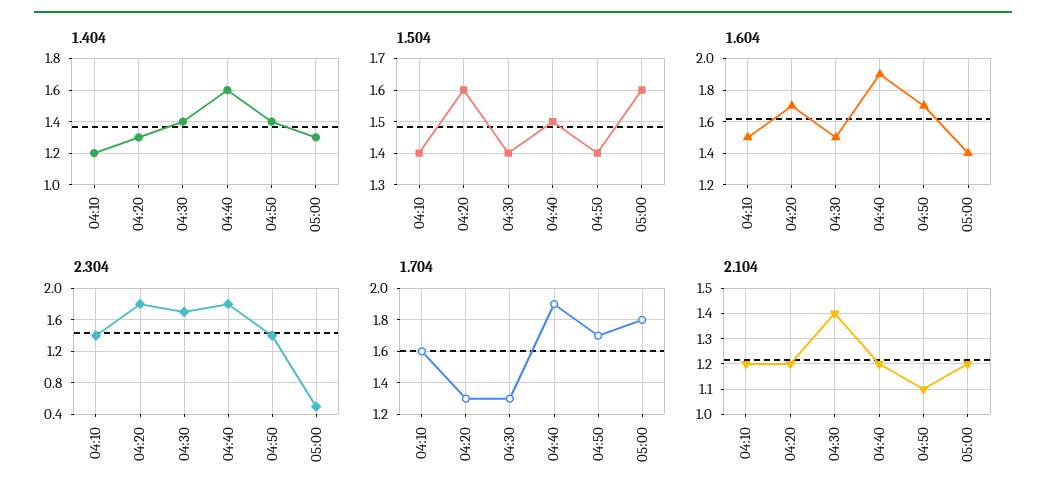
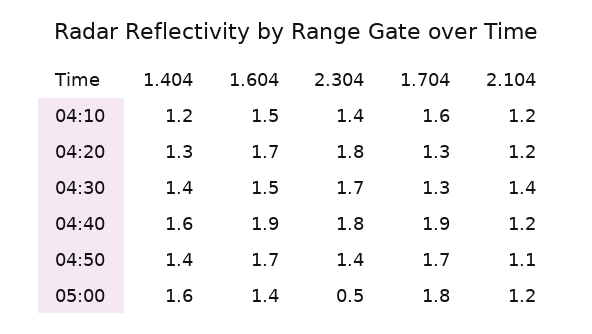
  {
    "1.404": {
      "04:10": 1.2,
      "04:20": 1.3,
      "04:30": 1.4,
      "04:40": 1.6,
      "04:50": 1.4,
-     "05:00": 1.3
+     "05:00": 1.6
    },
-   "1.504": {
-     "04:10": 1.4,
-     "04:20": 1.6,
-     "04:30": 1.4,
-     "04:40": 1.5,
-     "04:50": 1.4,
-     "05:00": 1.6
-   },
    "1.604": {
      "04:10": 1.5,
      "04:20": 1.7,
      "04:30": 1.5,
      "04:40": 1.9,
      "04:50": 1.7,
      "05:00": 1.4
    },
    "2.304": {
      "04:10": 1.4,
      "04:20": 1.8,
      "04:30": 1.7,
      "04:40": 1.8,
      "04:50": 1.4,
      "05:00": 0.5
    },
    "1.704": {
      "04:10": 1.6,
      "04:20": 1.3,
      "04:30": 1.3,
      "04:40": 1.9,
      "04:50": 1.7,
      "05:00": 1.8
    },
    "2.104": {
      "04:10": 1.2,
      "04:20": 1.2,
      "04:30": 1.4,
      "04:40": 1.2,
      "04:50": 1.1,
      "05:00": 1.2
    }
  }

